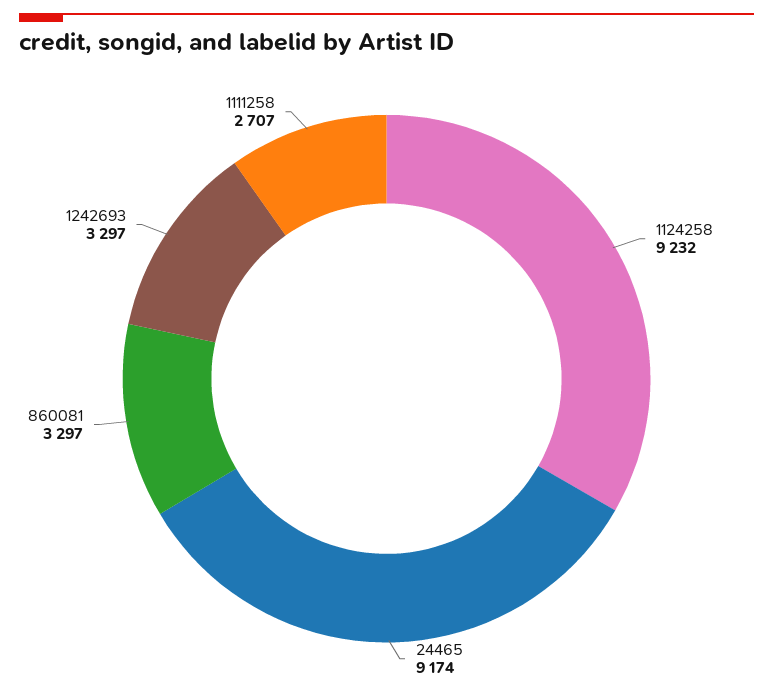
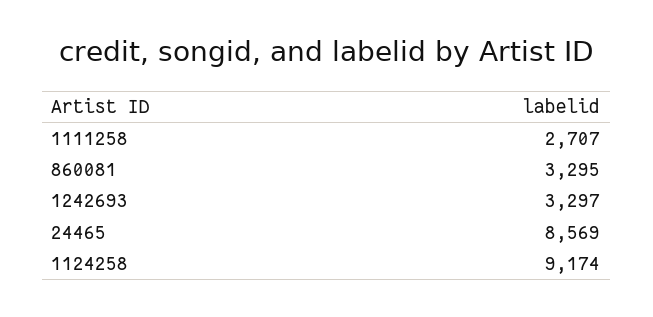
  {
-   "1124258": 9232,
+   "1124258": 9174,
-   "24465": 9174,
+   "24465": 8569,
-   "860081": 3297,
+   "860081": 3295,
    "1242693": 3297,
    "1111258": 2707
  }

